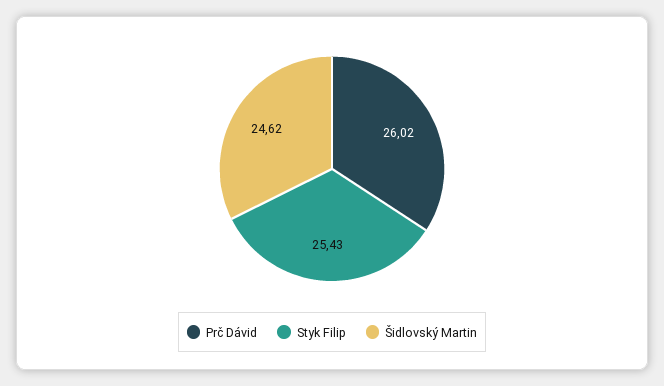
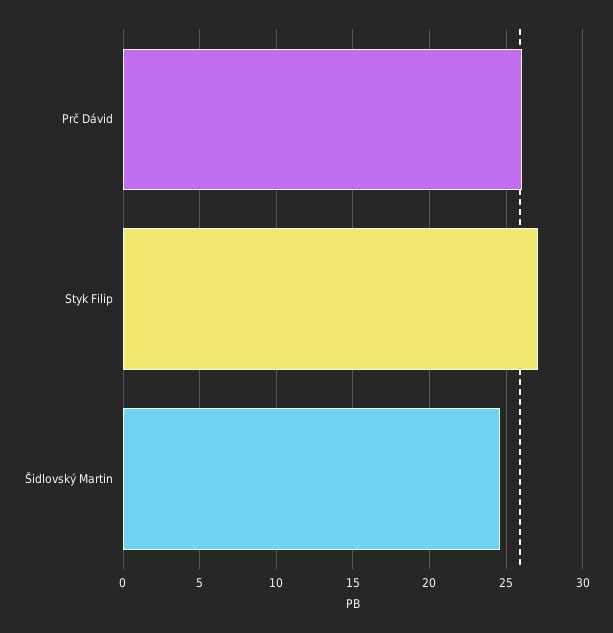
  {
    "Prč Dávid": 26.02,
-   "Styk Filip": 25.43,
+   "Styk Filip": 27,
    "Šidlovský Martin": 24.62
  }

